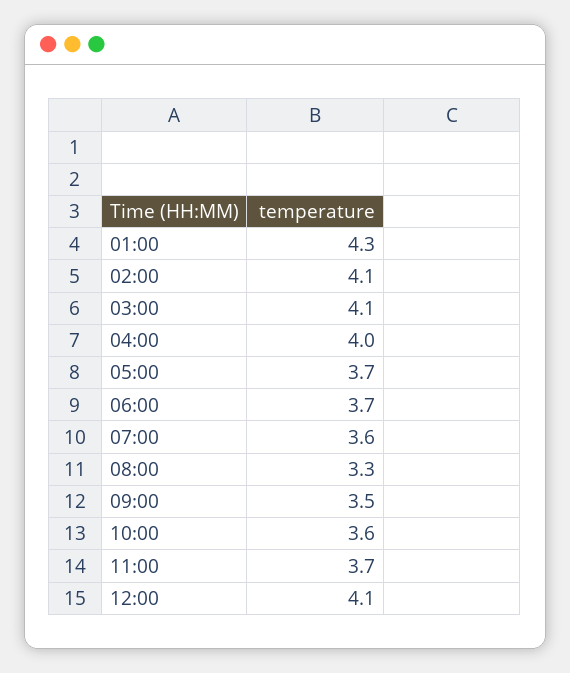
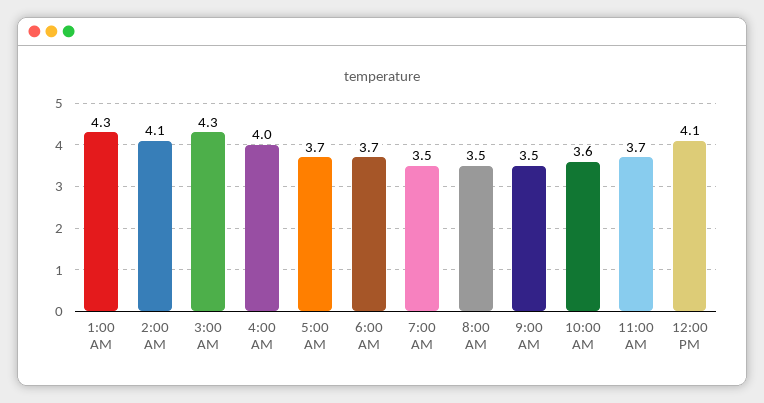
  {
    "01:00": 4.3,
    "02:00": 4.1,
-   "03:00": 4.1,
+   "03:00": 4.3,
    "04:00": 4,
    "05:00": 3.7,
    "06:00": 3.7,
-   "07:00": 3.6,
+   "07:00": 3.5,
-   "08:00": 3.3,
+   "08:00": 3.5,
    "09:00": 3.5,
    "10:00": 3.6,
    "11:00": 3.7,
    "12:00": 4.1
  }

